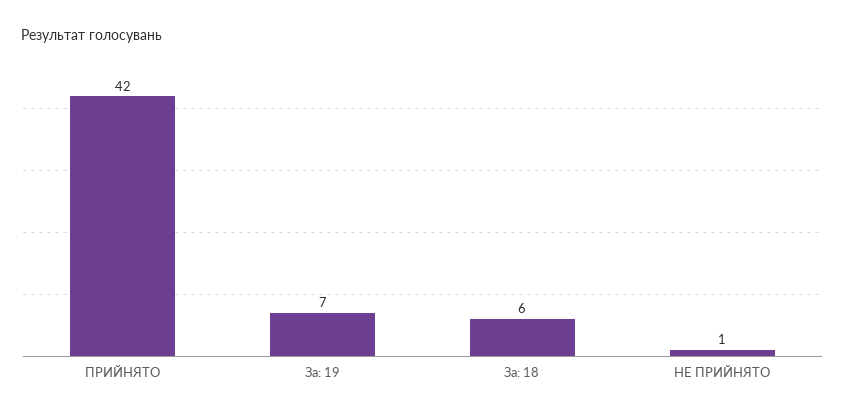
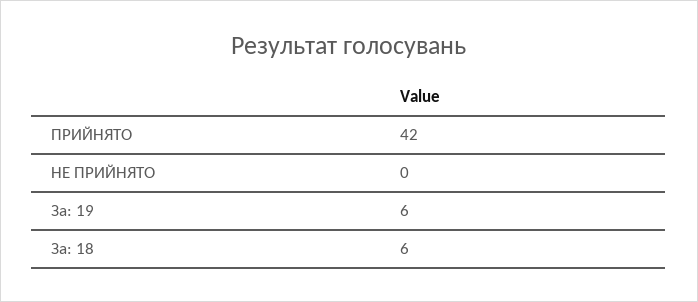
  {
    "ПРИЙНЯТО": 42,
-   "За: 19": 7,
+   "За: 19": 6,
    "За: 18": 6,
-   "НЕ ПРИЙНЯТО": 1
+   "НЕ ПРИЙНЯТО": 0
  }

